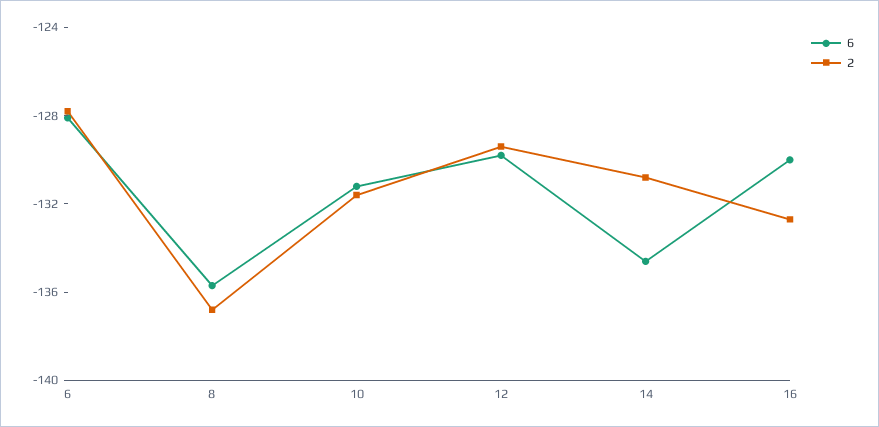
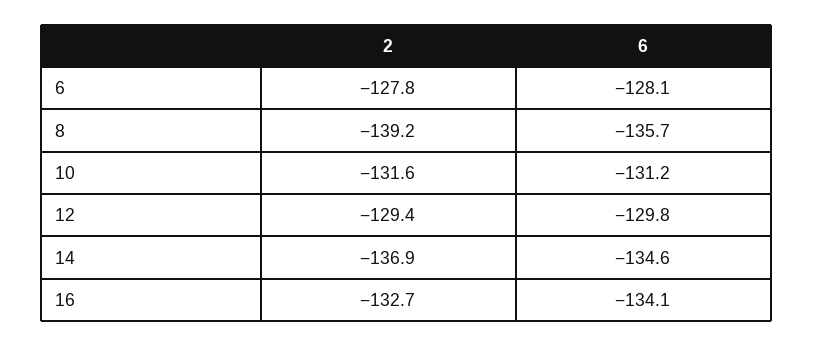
  {
    "6": {
      "6": -128.1,
      "8": -135.7,
      "10": -131.2,
      "12": -129.8,
      "14": -134.6,
-     "16": -130
+     "16": -134.1
    },
    "2": {
      "6": -127.8,
-     "8": -137,
+     "8": -139.2,
      "10": -131.6,
      "12": -129.4,
-     "14": -131,
+     "14": -136.9,
      "16": -132.7
    }
  }

